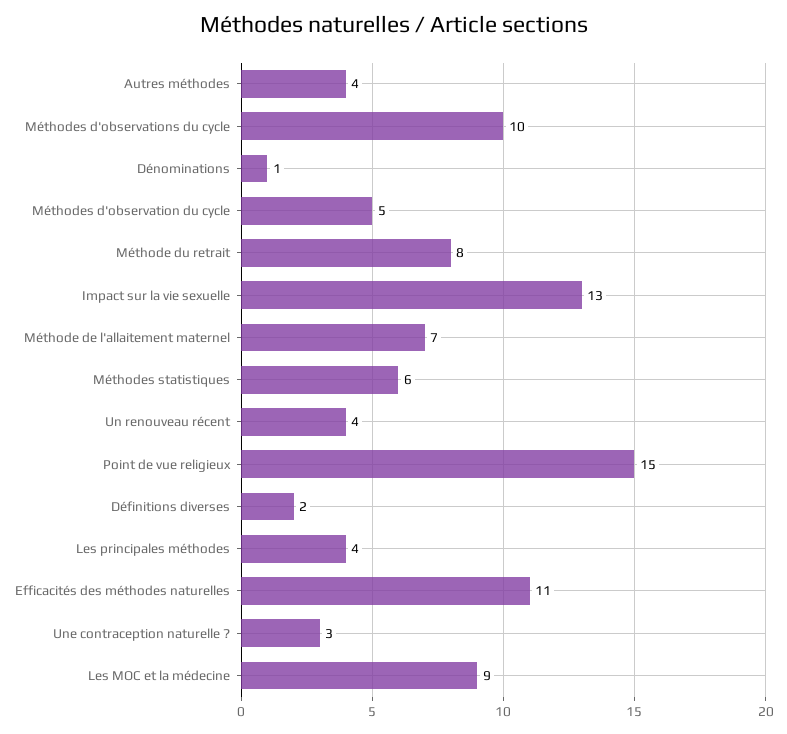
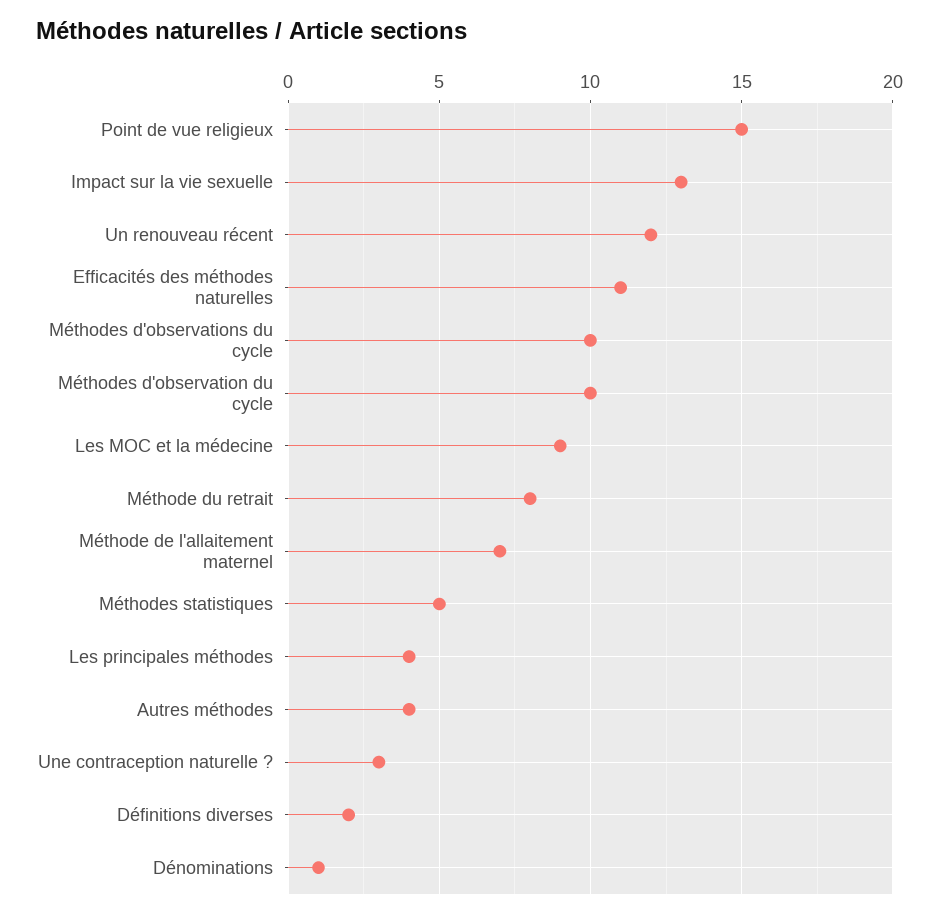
  {
    "Autres méthodes": 4,
    "Méthodes d'observations du cycle": 10,
    "Dénominations": 1,
-   "Méthodes d'observation du cycle": 5,
+   "Méthodes d'observation du cycle": 10,
    "Méthode du retrait": 8,
    "Impact sur la vie sexuelle": 13,
    "Méthode de l'allaitement maternel": 7,
-   "Méthodes statistiques": 6,
+   "Méthodes statistiques": 5,
-   "Un renouveau récent": 4,
+   "Un renouveau récent": 12,
    "Point de vue religieux": 15,
    "Définitions diverses": 2,
    "Les principales méthodes": 4,
    "Efficacités des méthodes naturelles": 11,
    "Une contraception naturelle ?": 3,
    "Les MOC et la médecine": 9
  }

